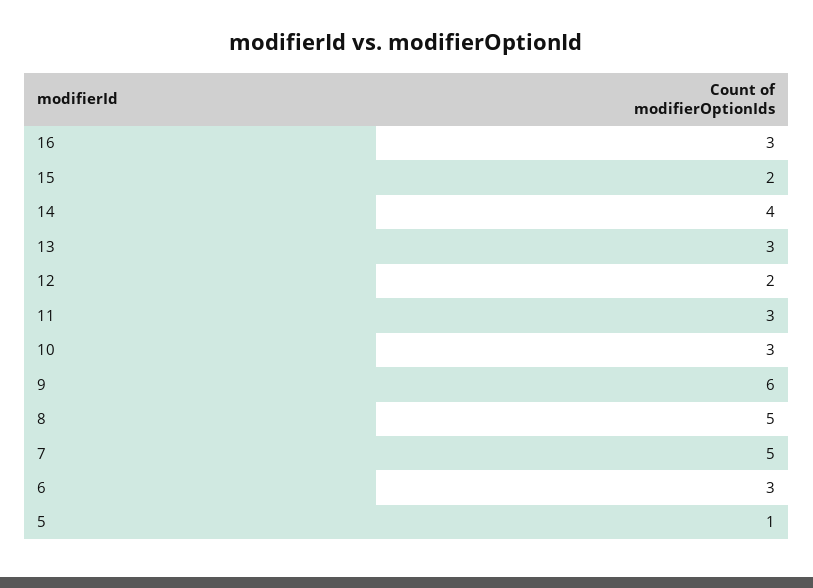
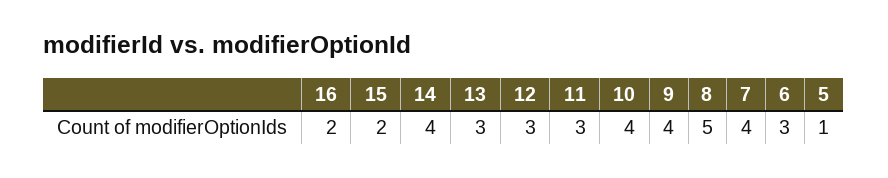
  {
-   "16": 3,
+   "16": 2,
    "15": 2,
    "14": 4,
    "13": 3,
-   "12": 2,
+   "12": 3,
    "11": 3,
-   "10": 3,
+   "10": 4,
-   "9": 6,
+   "9": 4,
    "8": 5,
-   "7": 5,
+   "7": 4,
    "6": 3,
    "5": 1
  }

